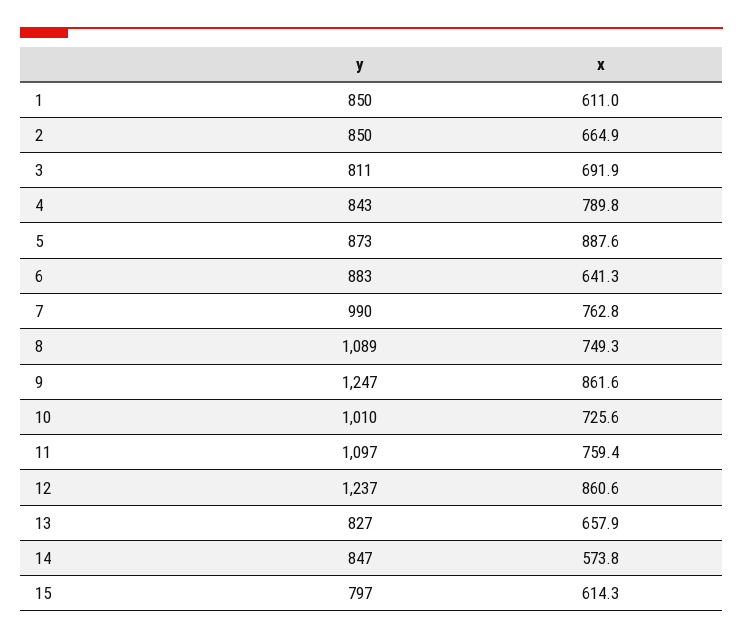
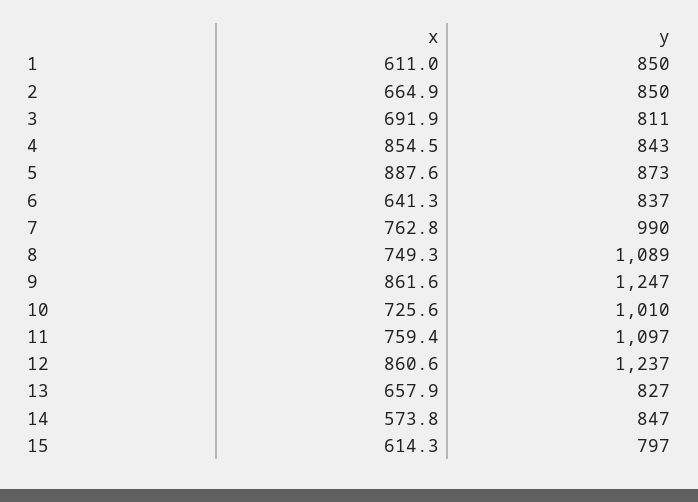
  {
    "y": {
      "1": 850,
      "2": 850,
      "3": 811,
      "4": 843,
      "5": 873,
-     "6": 883,
+     "6": 837,
      "7": 990,
      "8": 1089,
      "9": 1247,
      "10": 1010,
      "11": 1097,
      "12": 1237,
      "13": 827,
      "14": 847,
      "15": 797
    },
    "x": {
      "1": 611,
      "2": 664.9,
      "3": 691.9,
-     "4": 789.8,
+     "4": 854.5,
      "5": 887.6,
      "6": 641.3,
      "7": 762.8,
      "8": 749.3,
      "9": 861.6,
      "10": 725.6,
      "11": 759.4,
      "12": 860.6,
      "13": 657.9,
      "14": 573.8,
      "15": 614.3
    }
  }

